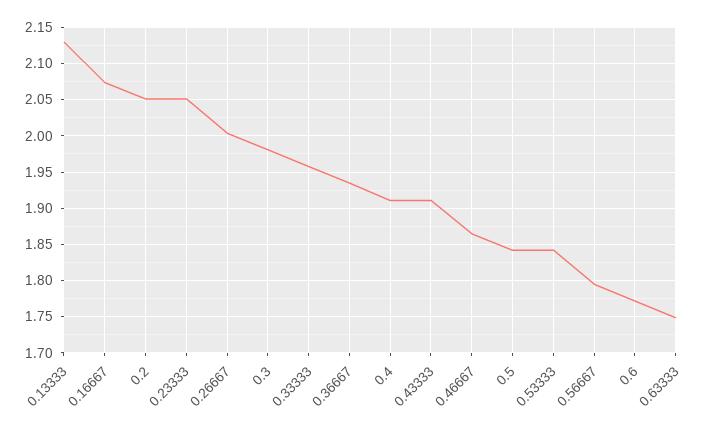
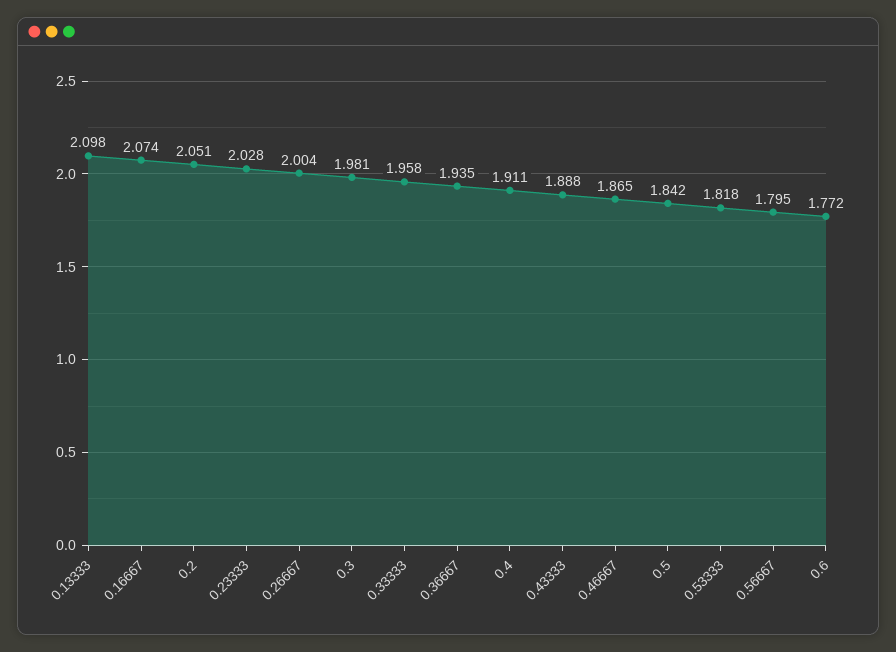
  {
-   "0.13333": 2.13,
+   "0.13333": 2.098,
    "0.16667": 2.074,
    "0.2": 2.051,
-   "0.23333": 2.05,
+   "0.23333": 2.028,
    "0.26667": 2.004,
    "0.3": 1.981,
    "0.33333": 1.958,
    "0.36667": 1.935,
    "0.4": 1.911,
-   "0.43333": 1.91,
+   "0.43333": 1.888,
    "0.46667": 1.865,
    "0.5": 1.842,
-   "0.53333": 1.84,
+   "0.53333": 1.818,
    "0.56667": 1.795,
-   "0.6": 1.772,
+   "0.6": 1.772
-   "0.63333": 1.75
  }

